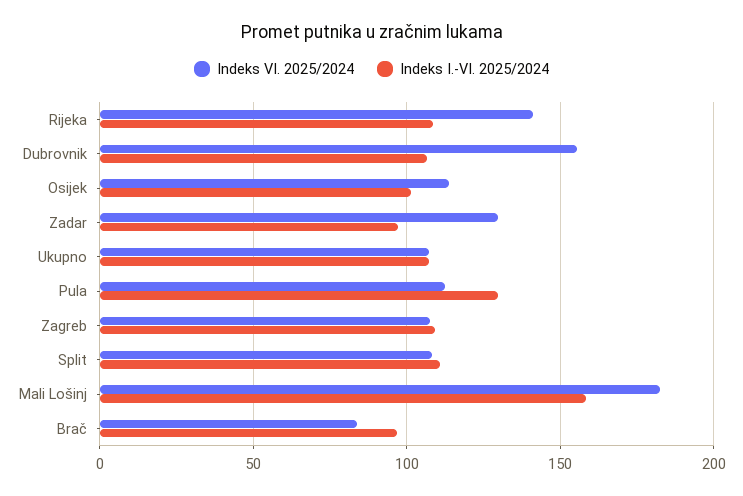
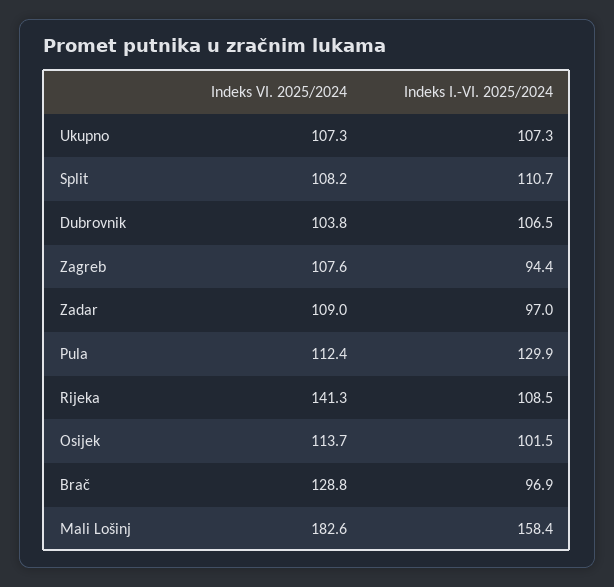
  {
    "Indeks VI. 2025/2024": {
      "Rijeka": 141.3,
-     "Dubrovnik": 155,
+     "Dubrovnik": 103.8,
      "Osijek": 113.7,
-     "Zadar": 130,
+     "Zadar": 109,
      "Ukupno": 107.3,
      "Pula": 112.4,
      "Zagreb": 107.6,
      "Split": 108.2,
      "Mali Lošinj": 182.6,
-     "Brač": 85
+     "Brač": 128.8
    },
    "Indeks I.-VI. 2025/2024": {
      "Rijeka": 108.5,
      "Dubrovnik": 106.5,
      "Osijek": 101.5,
      "Zadar": 97,
      "Ukupno": 107.3,
      "Pula": 129.9,
-     "Zagreb": 110,
+     "Zagreb": 94.4,
      "Split": 110.7,
      "Mali Lošinj": 158.4,
      "Brač": 96.9
    }
  }

